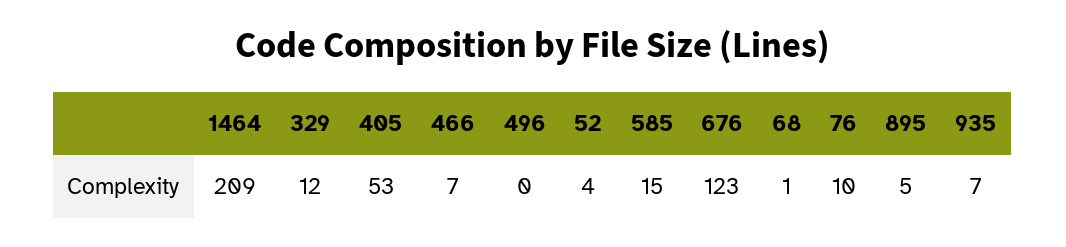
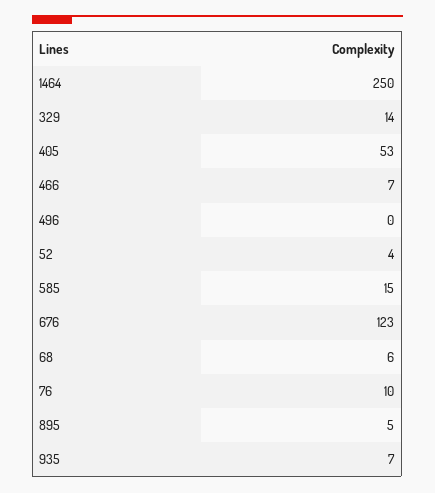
  {
-   "1464": 209,
+   "1464": 250,
-   "329": 12,
+   "329": 14,
    "405": 53,
    "466": 7,
    "496": 0,
    "52": 4,
    "585": 15,
    "676": 123,
-   "68": 1,
+   "68": 6,
    "76": 10,
    "895": 5,
    "935": 7
  }

